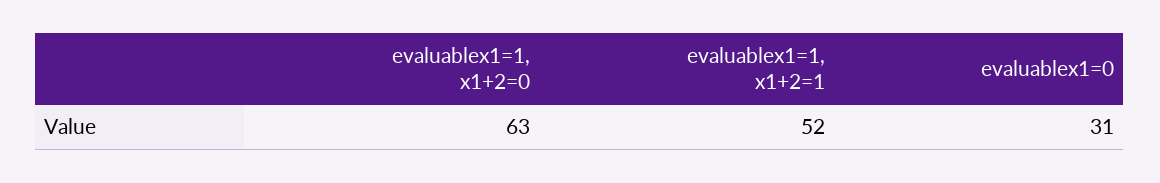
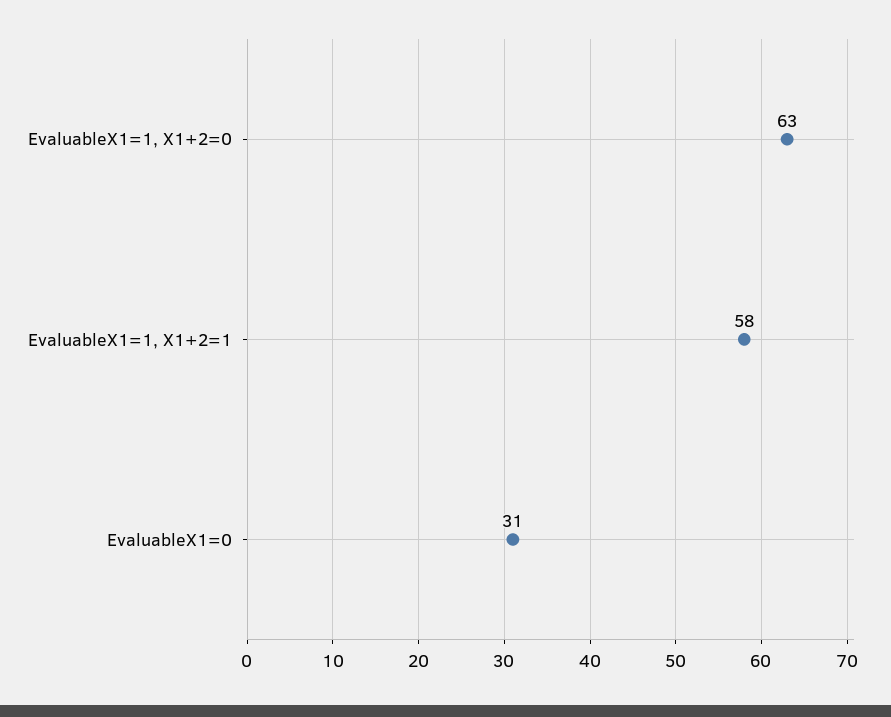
  {
    "evaluablex1=1, x1+2=0": 63,
-   "evaluablex1=1, x1+2=1": 52,
+   "evaluablex1=1, x1+2=1": 58,
    "evaluablex1=0": 31
  }

